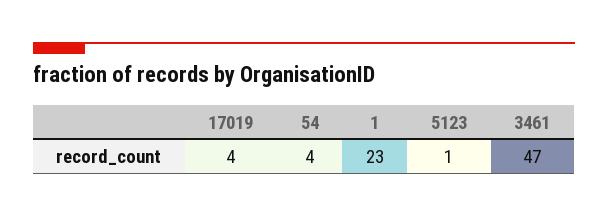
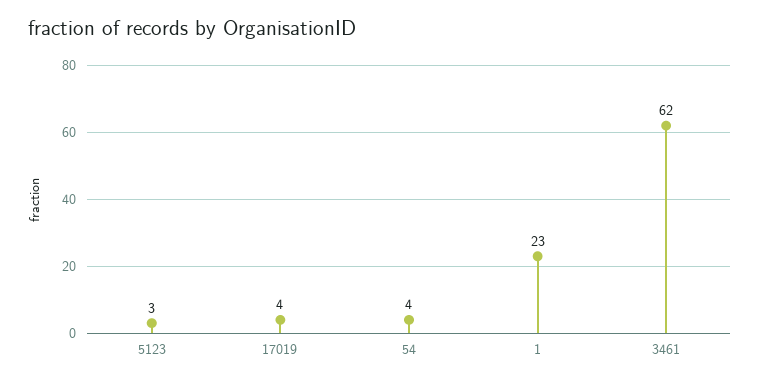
  {
    "17019": 4,
    "54": 4,
    "1": 23,
-   "5123": 1,
+   "5123": 3,
-   "3461": 47
+   "3461": 62
  }

